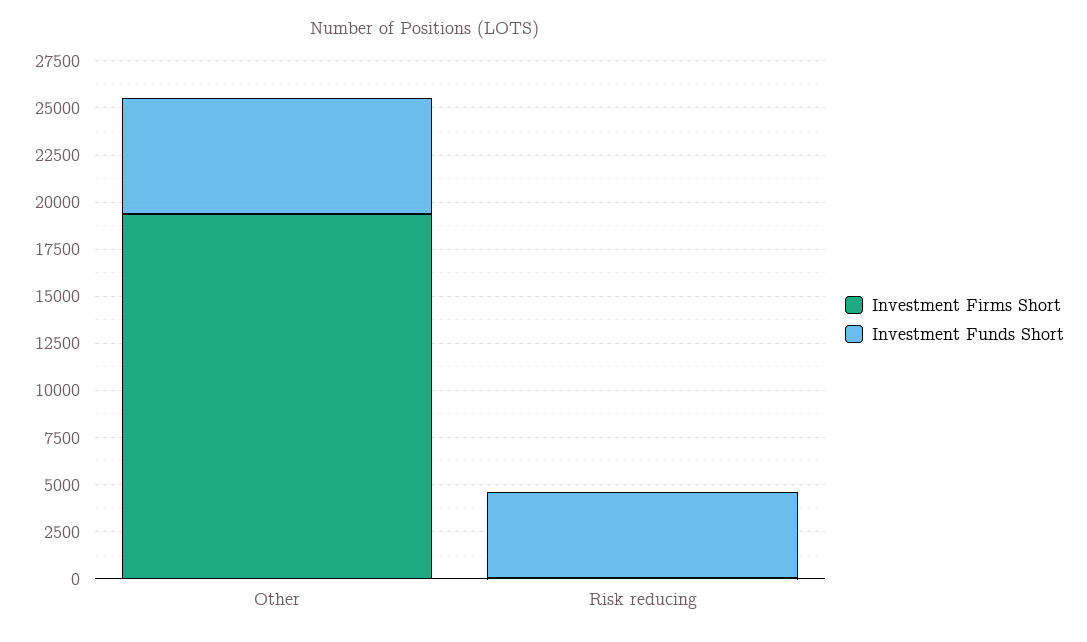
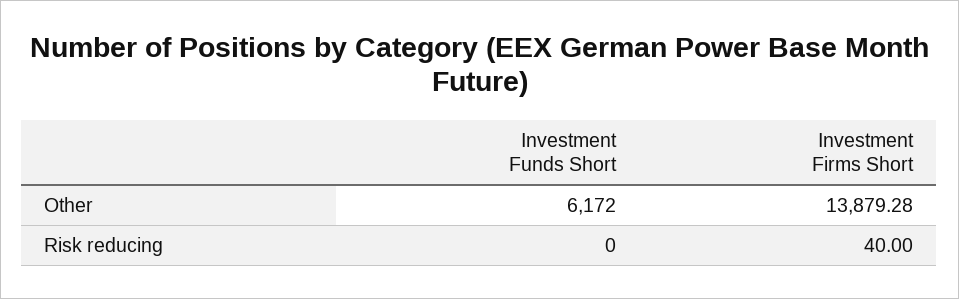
  {
    "Investment Firms Short": {
-     "Other": 19500,
+     "Other": 13879.28,
      "Risk reducing": 40
    },
    "Investment Funds Short": {
      "Other": 6172,
-     "Risk reducing": 4500
+     "Risk reducing": 0
    }
  }

